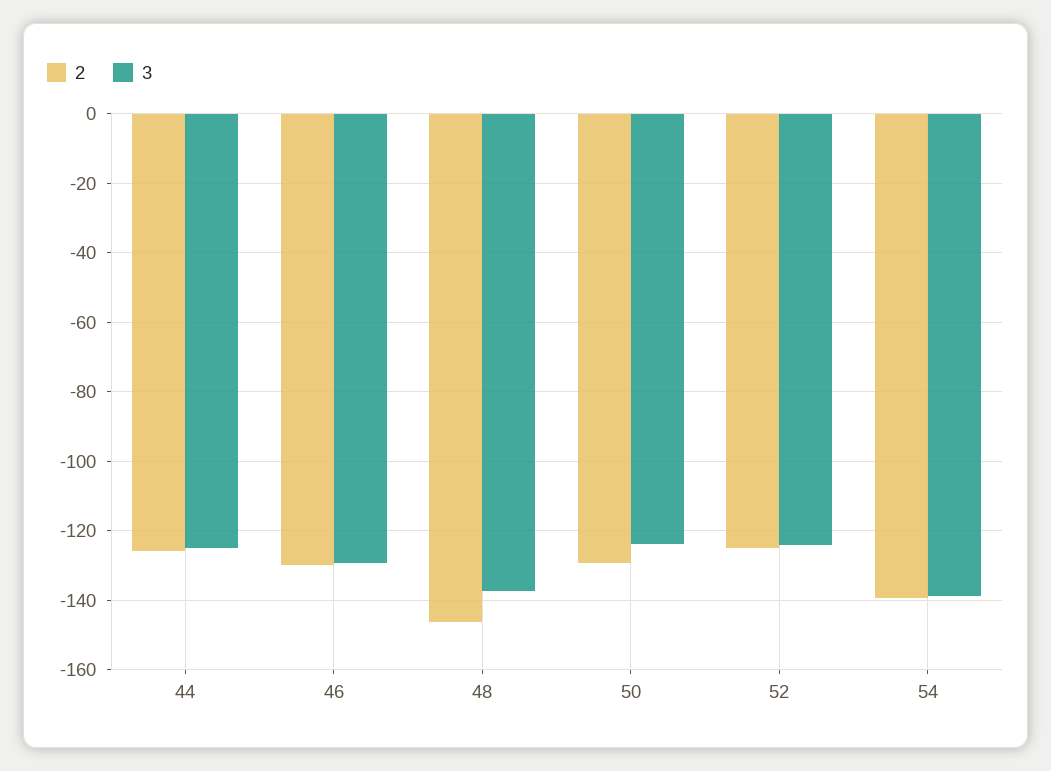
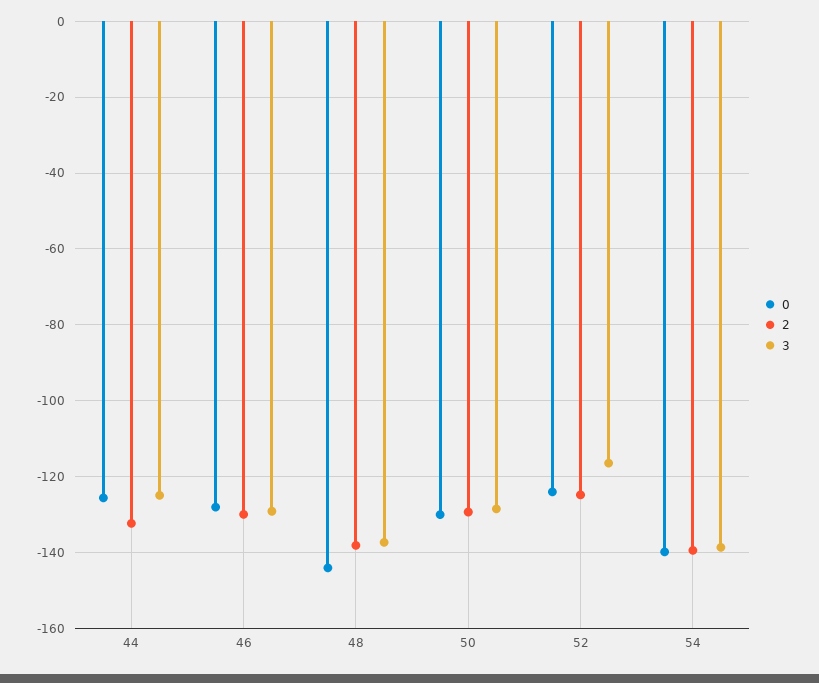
  {
    "2": {
-     "44": -126,
+     "44": -132,
      "46": -130,
-     "48": -146,
+     "48": -138,
      "50": -130,
      "52": -124,
      "54": -140
    },
    "3": {
      "44": -124,
      "46": -130,
      "48": -138,
-     "50": -124,
+     "50": -128,
-     "52": -124,
+     "52": -116,
      "54": -138
-   }
+   },
+   "0": {
+     "44": -126,
+     "46": -128,
+     "48": -144,
+     "50": -130,
+     "52": -124,
+     "54": -140
+   }
  }

